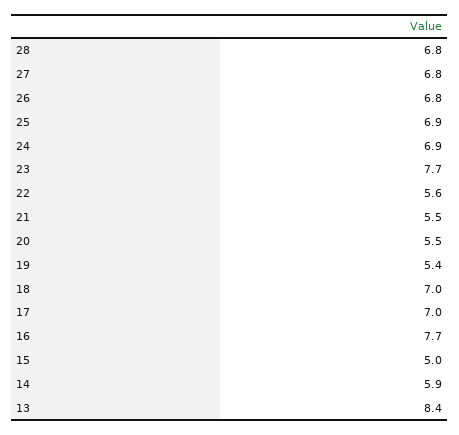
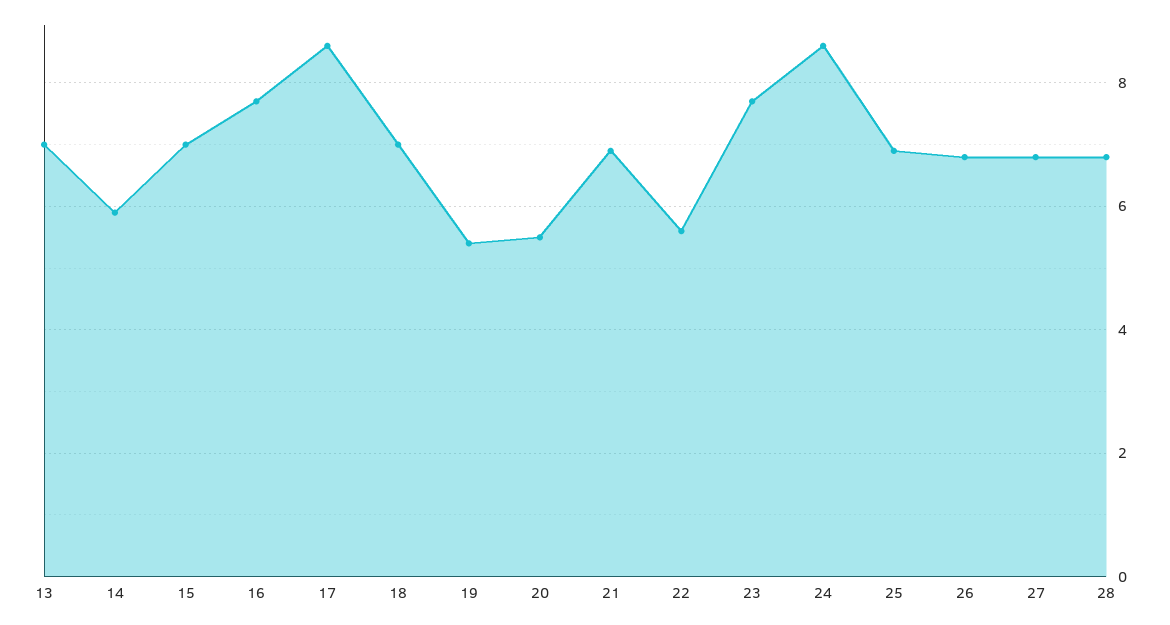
  {
    "28": 6.8,
    "27": 6.8,
    "26": 6.8,
    "25": 6.9,
-   "24": 6.9,
+   "24": 8.5,
    "23": 7.7,
    "22": 5.6,
-   "21": 5.5,
+   "21": 7,
    "20": 5.5,
    "19": 5.4,
    "18": 7,
-   "17": 7,
+   "17": 8.5,
    "16": 7.7,
-   "15": 5,
+   "15": 7,
    "14": 5.9,
-   "13": 8.4
+   "13": 7
  }

